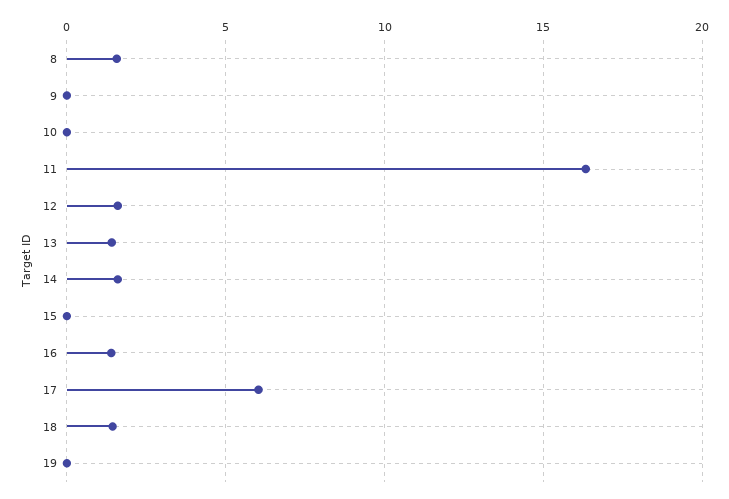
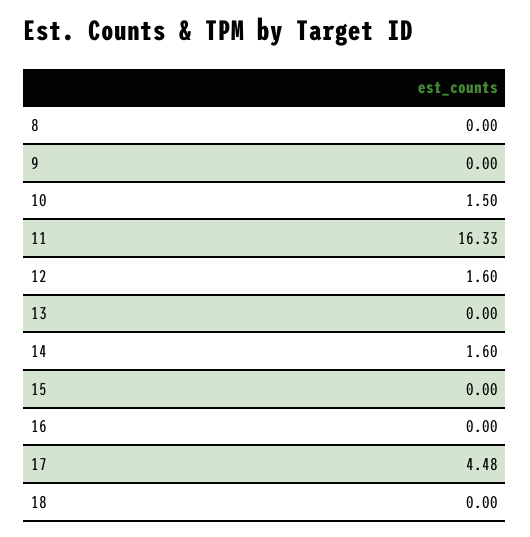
  {
-   "8": 1.5,
+   "8": 0,
    "9": 0,
-   "10": 0,
+   "10": 1.5,
    "11": 16.33,
    "12": 1.6,
-   "13": 1.5,
+   "13": 0,
    "14": 1.6,
    "15": 0,
-   "16": 1.5,
+   "16": 0,
-   "17": 6,
+   "17": 4.48,
-   "18": 1.5,
+   "18": 0
-   "19": 0
  }

